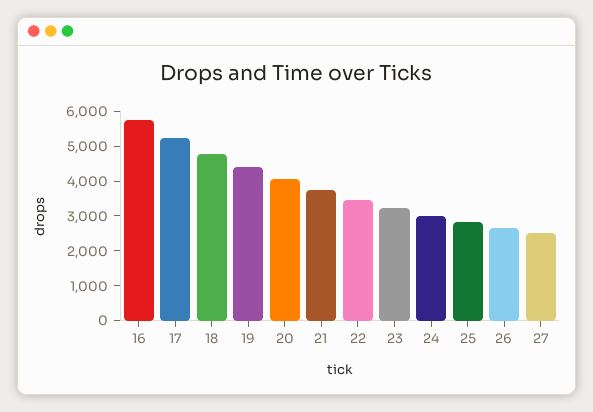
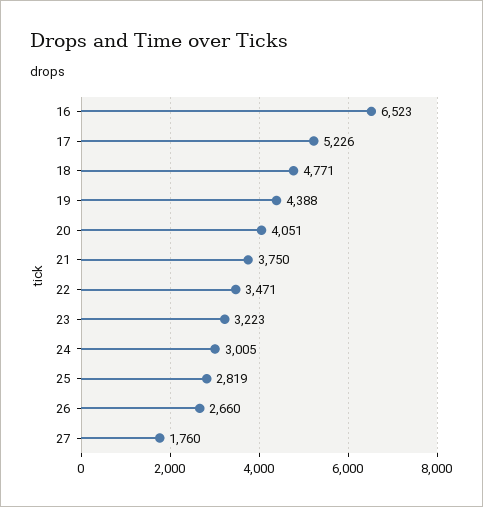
  {
-   "16": 5750,
+   "16": 6523,
    "17": 5226,
    "18": 4771,
    "19": 4388,
    "20": 4051,
    "21": 3750,
    "22": 3471,
    "23": 3223,
    "24": 3005,
    "25": 2819,
    "26": 2660,
-   "27": 2500
+   "27": 1760
  }

